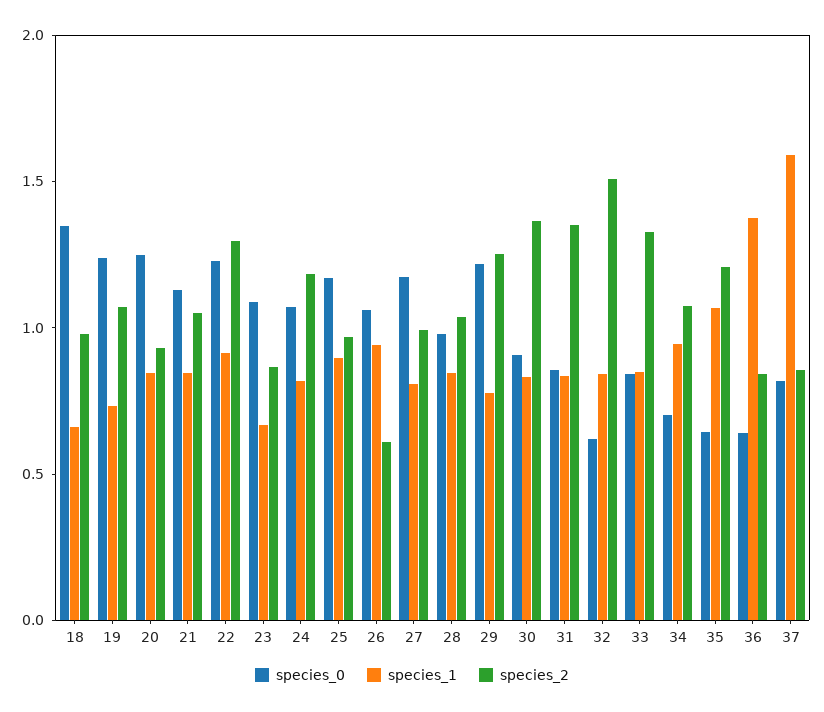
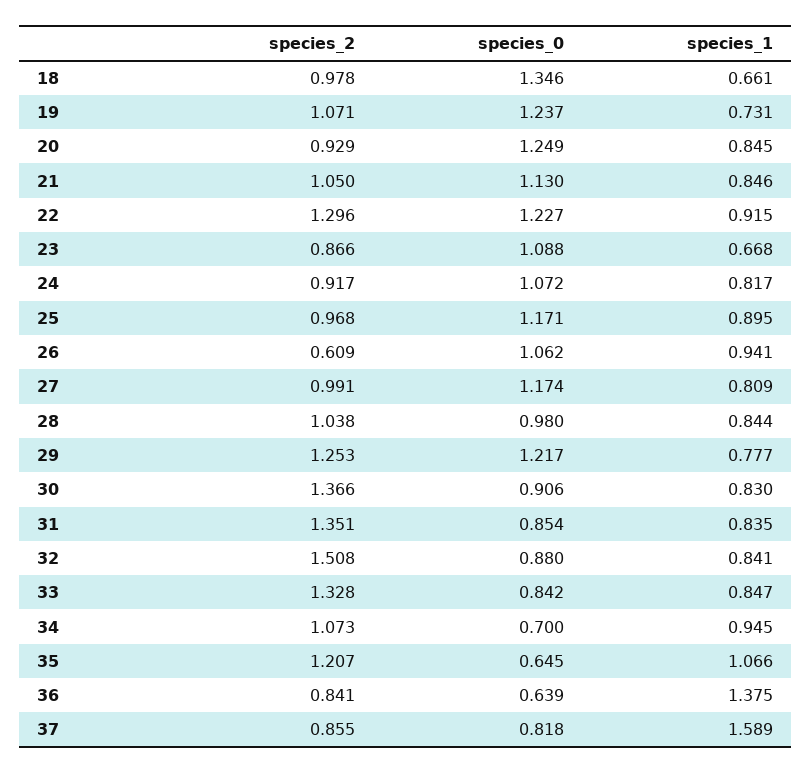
  {
    "species_0": {
      "18": 1.346,
      "19": 1.237,
      "20": 1.249,
      "21": 1.13,
      "22": 1.227,
      "23": 1.088,
      "24": 1.072,
      "25": 1.171,
      "26": 1.062,
      "27": 1.174,
      "28": 0.98,
      "29": 1.217,
      "30": 0.906,
      "31": 0.854,
-     "32": 0.6,
+     "32": 0.88,
      "33": 0.842,
      "34": 0.7,
      "35": 0.645,
      "36": 0.639,
      "37": 0.818
    },
    "species_1": {
      "18": 0.661,
      "19": 0.731,
      "20": 0.845,
      "21": 0.846,
      "22": 0.915,
      "23": 0.668,
      "24": 0.817,
      "25": 0.895,
      "26": 0.941,
      "27": 0.809,
      "28": 0.844,
      "29": 0.777,
      "30": 0.83,
      "31": 0.835,
      "32": 0.841,
      "33": 0.847,
      "34": 0.945,
      "35": 1.066,
      "36": 1.375,
      "37": 1.589
    },
    "species_2": {
      "18": 0.978,
      "19": 1.071,
      "20": 0.929,
      "21": 1.05,
      "22": 1.296,
      "23": 0.866,
-     "24": 1.2,
+     "24": 0.917,
      "25": 0.968,
      "26": 0.609,
      "27": 0.991,
      "28": 1.038,
      "29": 1.253,
      "30": 1.366,
      "31": 1.351,
      "32": 1.508,
      "33": 1.328,
      "34": 1.073,
      "35": 1.207,
      "36": 0.841,
      "37": 0.855
    }
  }

